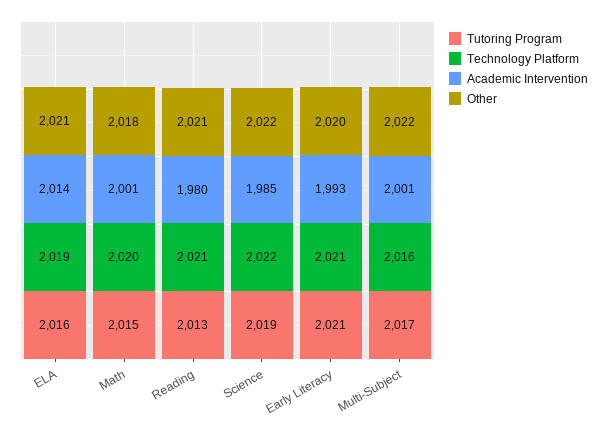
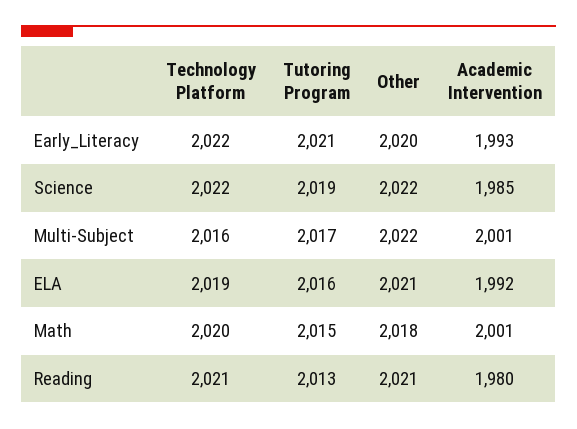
  {
    "Tutoring Program": {
      "ELA": 2016,
      "Math": 2015,
      "Reading": 2013,
      "Science": 2019,
      "Early Literacy": 2021,
      "Multi-Subject": 2017
    },
    "Technology Platform": {
      "ELA": 2019,
      "Math": 2020,
      "Reading": 2021,
      "Science": 2022,
-     "Early Literacy": 2021,
+     "Early Literacy": 2022,
      "Multi-Subject": 2016
    },
    "Academic Intervention": {
-     "ELA": 2014,
+     "ELA": 1992,
      "Math": 2001,
      "Reading": 1980,
      "Science": 1985,
      "Early Literacy": 1993,
      "Multi-Subject": 2001
    },
    "Other": {
      "ELA": 2021,
      "Math": 2018,
      "Reading": 2021,
      "Science": 2022,
      "Early Literacy": 2020,
      "Multi-Subject": 2022
    }
  }

